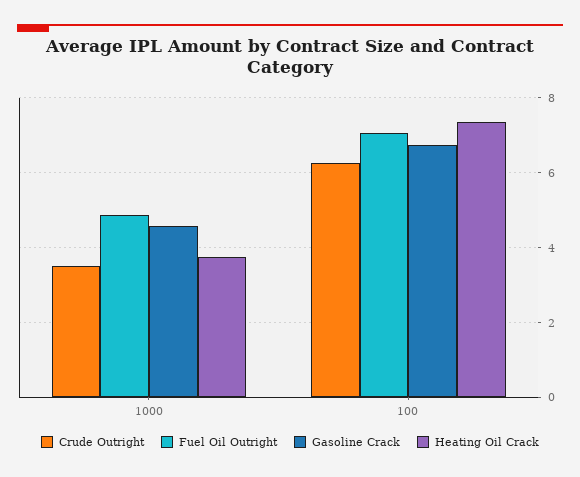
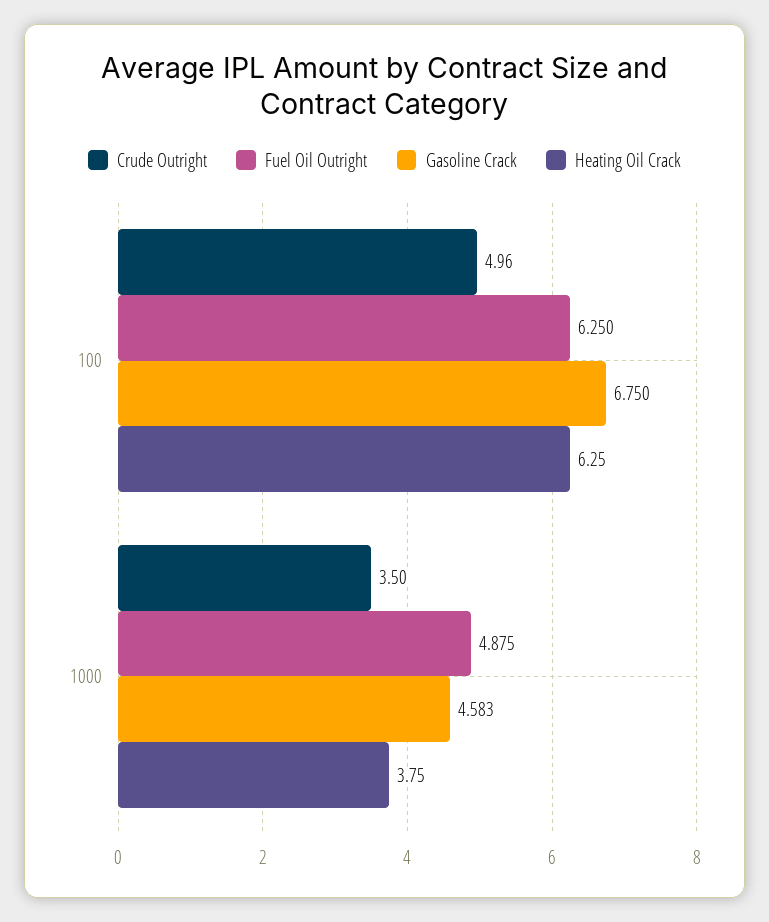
  {
    "Crude Outright": {
      "1000": 3.5,
-     "100": 6.2
+     "100": 4.96
    },
    "Fuel Oil Outright": {
      "1000": 4.875,
-     "100": 7
+     "100": 6.25
    },
    "Gasoline Crack": {
      "1000": 4.583,
      "100": 6.75
    },
    "Heating Oil Crack": {
      "1000": 3.75,
-     "100": 7.4
+     "100": 6.25
    }
  }

